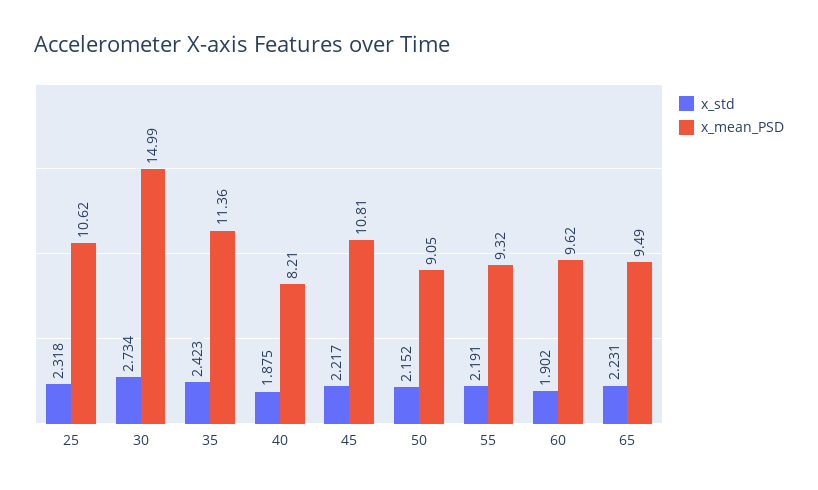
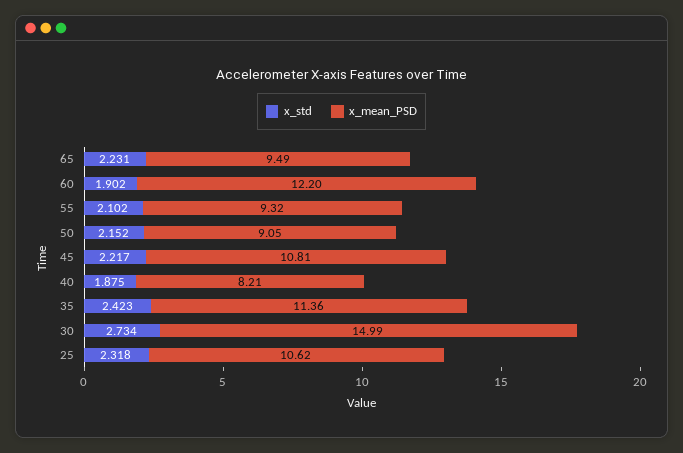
  {
    "x_std": {
      "25": 2.318,
      "30": 2.734,
      "35": 2.423,
      "40": 1.875,
      "45": 2.217,
      "50": 2.152,
-     "55": 2.191,
+     "55": 2.102,
      "60": 1.902,
      "65": 2.231
    },
    "x_mean_PSD": {
      "25": 10.62,
      "30": 14.99,
      "35": 11.36,
      "40": 8.21,
      "45": 10.81,
      "50": 9.05,
      "55": 9.32,
-     "60": 9.62,
+     "60": 12.2,
      "65": 9.49
    }
  }

